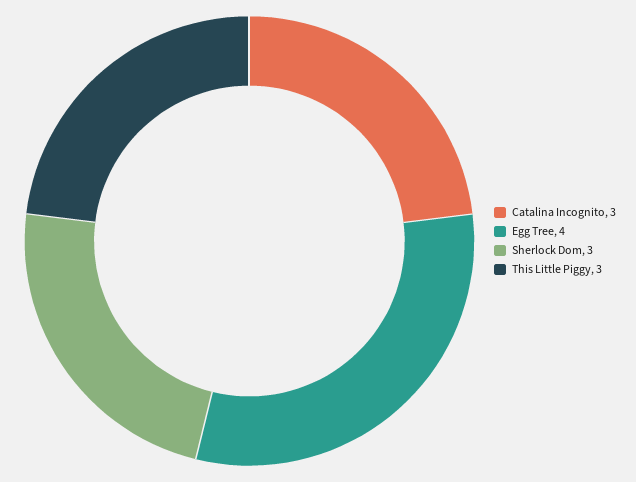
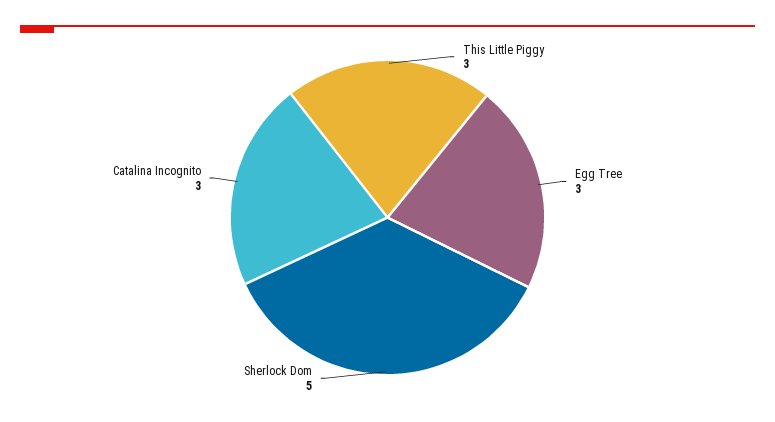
  {
    "Catalina Incognito": 3,
-   "Egg Tree": 4,
+   "Egg Tree": 3,
-   "Sherlock Dom": 3,
+   "Sherlock Dom": 5,
    "This Little Piggy": 3
  }

